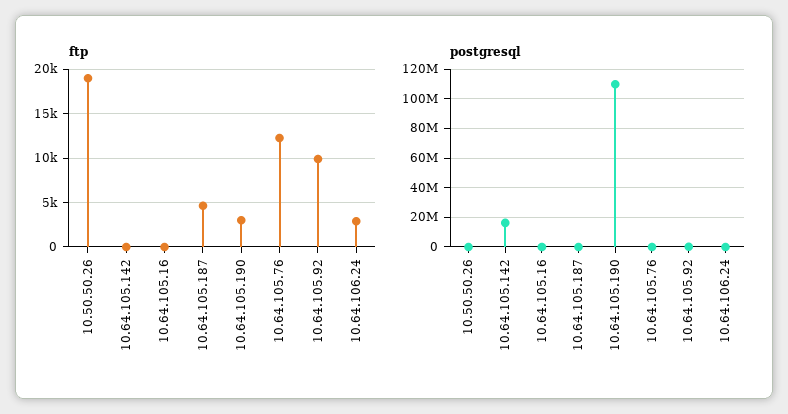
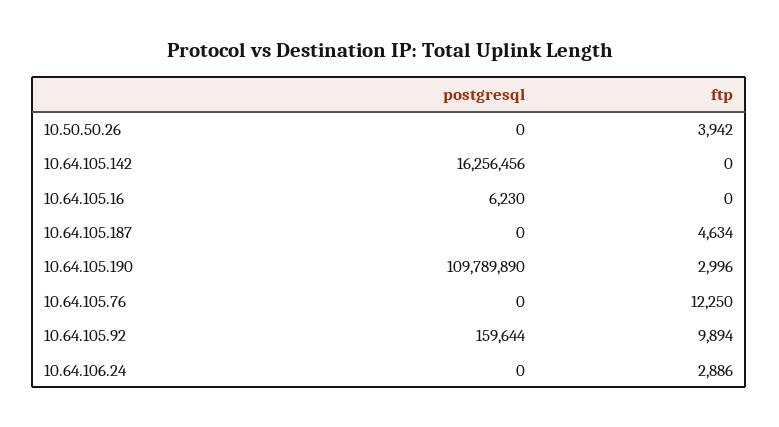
  {
    "ftp": {
-     "10.50.50.26": 19000,
+     "10.50.50.26": 3942,
      "10.64.105.142": 0,
      "10.64.105.16": 0,
      "10.64.105.187": 4634,
      "10.64.105.190": 2996,
      "10.64.105.76": 12250,
      "10.64.105.92": 9894,
      "10.64.106.24": 2886
    },
    "postgresql": {
      "10.50.50.26": 0,
      "10.64.105.142": 16256456,
      "10.64.105.16": 6230,
      "10.64.105.187": 0,
      "10.64.105.190": 109789890,
      "10.64.105.76": 0,
      "10.64.105.92": 159644,
      "10.64.106.24": 0
    }
  }

